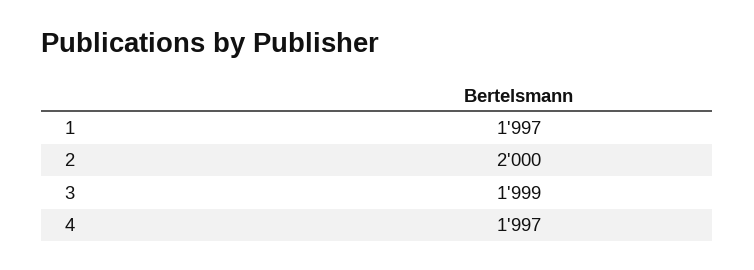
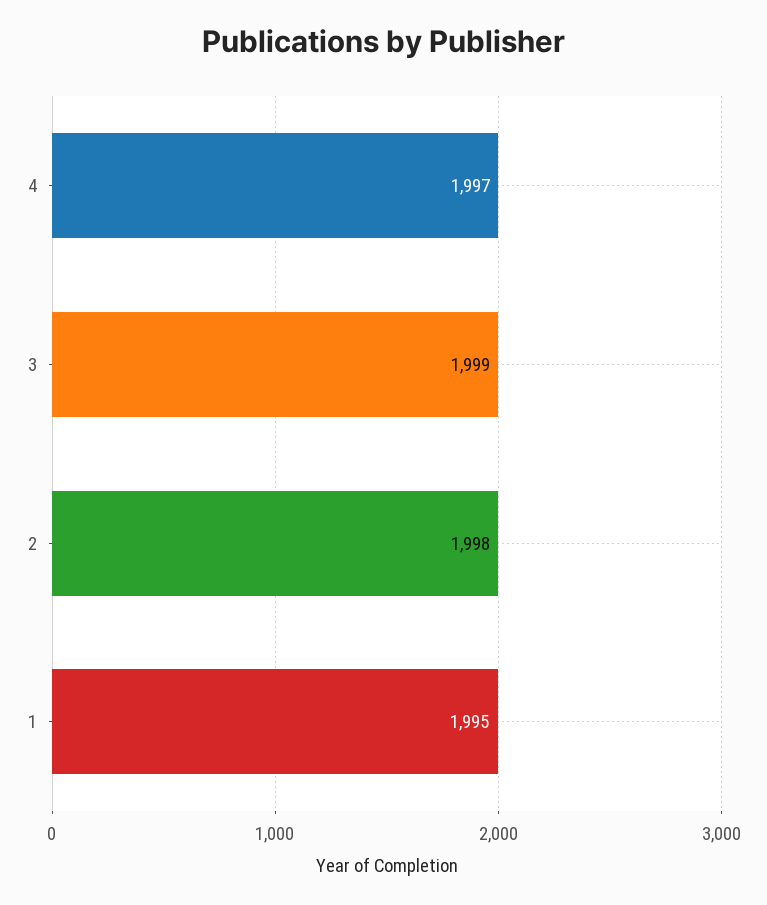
  {
-   "1": 1997,
+   "1": 1995,
-   "2": 2000,
+   "2": 1998,
    "3": 1999,
    "4": 1997
  }

